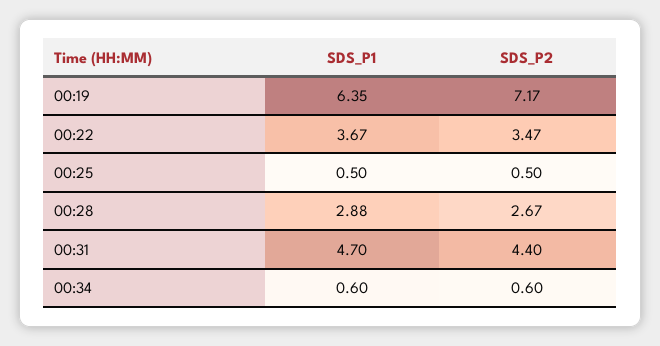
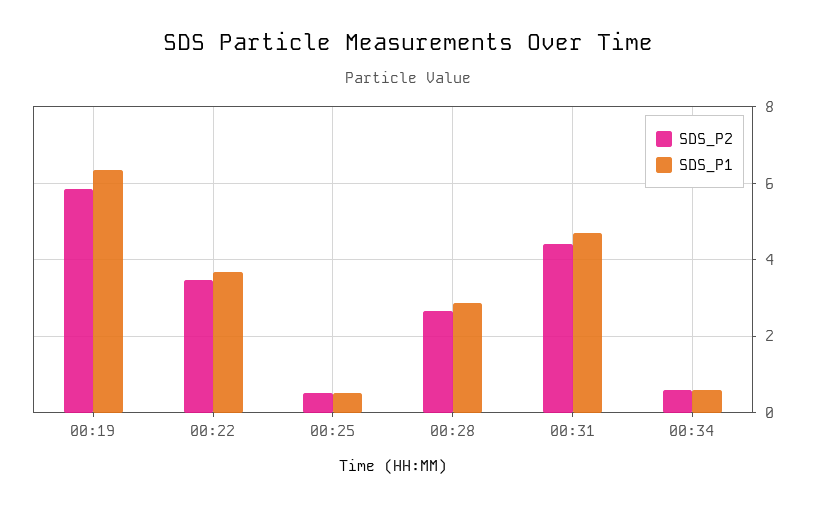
  {
    "SDS_P1": {
      "00:19": 6.35,
      "00:22": 3.67,
      "00:25": 0.5,
      "00:28": 2.88,
      "00:31": 4.7,
      "00:34": 0.6
    },
    "SDS_P2": {
-     "00:19": 7.17,
+     "00:19": 5.8,
      "00:22": 3.47,
      "00:25": 0.5,
      "00:28": 2.67,
      "00:31": 4.4,
      "00:34": 0.6
    }
  }

